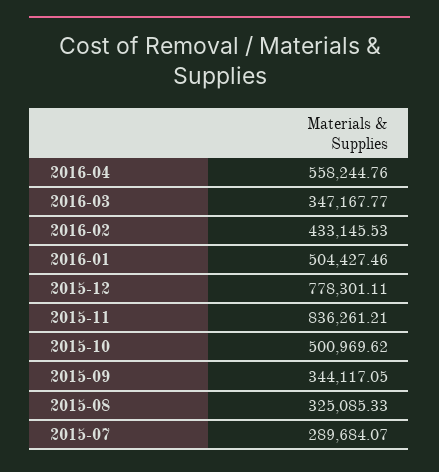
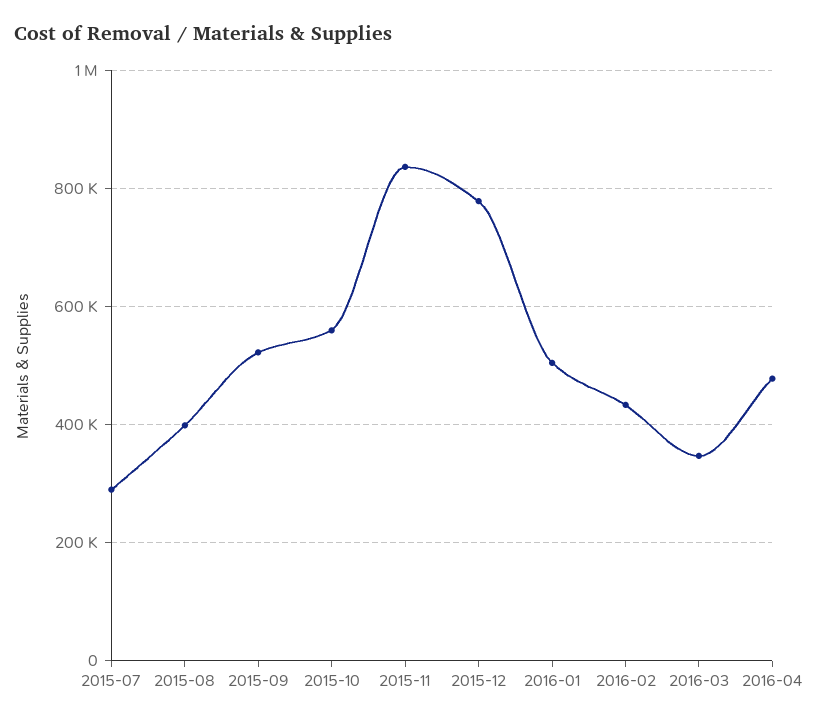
  {
-   "2016-04": 558244.76,
+   "2016-04": 480000,
    "2016-03": 347167.77,
    "2016-02": 433145.53,
    "2016-01": 504427.46,
    "2015-12": 778301.11,
    "2015-11": 836261.21,
-   "2015-10": 500969.62,
+   "2015-10": 560000,
-   "2015-09": 344117.05,
+   "2015-09": 520000,
-   "2015-08": 325085.33,
+   "2015-08": 400000,
    "2015-07": 289684.07
  }

